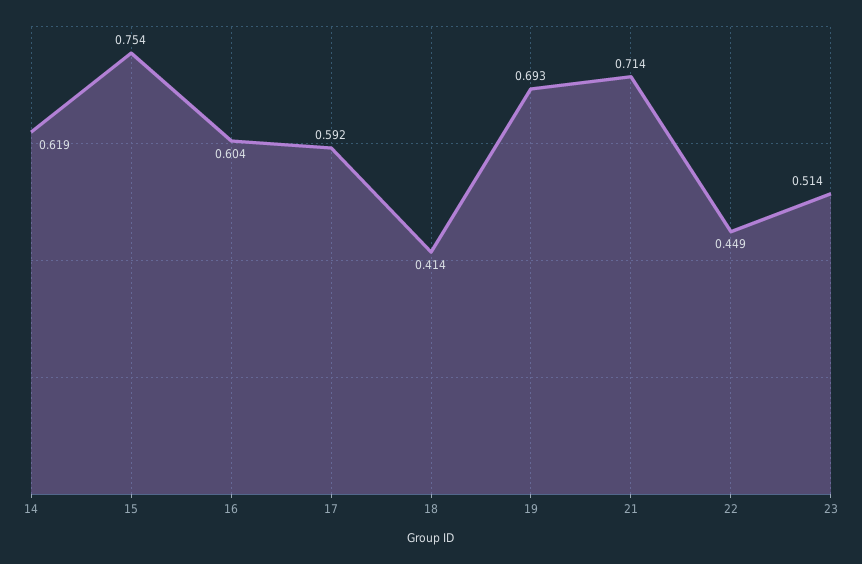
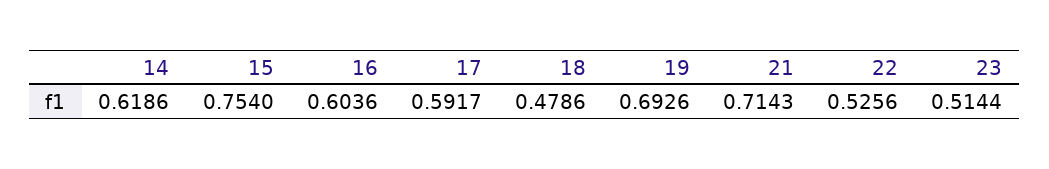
  {
    "14": 0.6186,
    "15": 0.754,
    "16": 0.6036,
    "17": 0.5917,
-   "18": 0.414,
+   "18": 0.4786,
    "19": 0.6926,
    "21": 0.7143,
-   "22": 0.449,
+   "22": 0.5256,
    "23": 0.5144
  }

